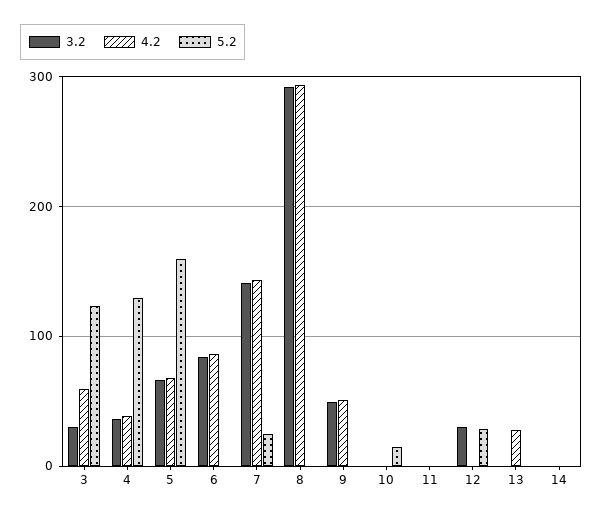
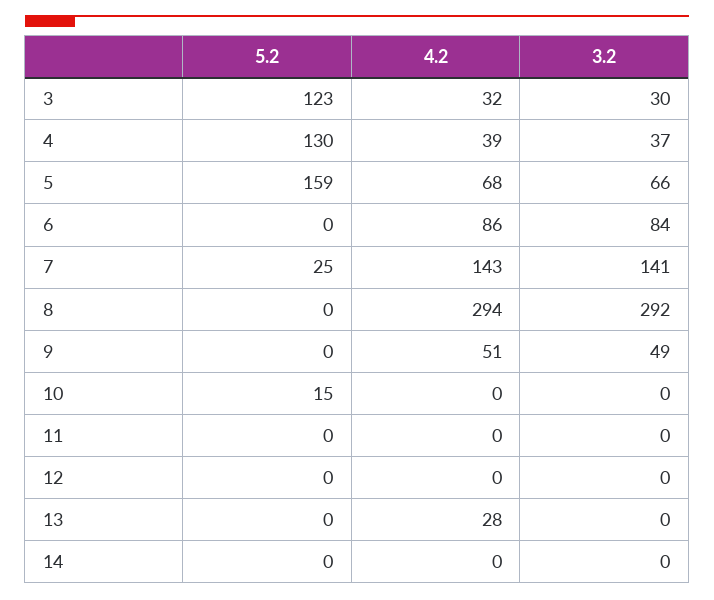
  {
    "3.2": {
      "3": 30,
      "4": 37,
      "5": 66,
      "6": 84,
      "7": 141,
      "8": 292,
      "9": 49,
      "10": 0,
      "11": 0,
-     "12": 30,
+     "12": 0,
      "13": 0,
      "14": 0
    },
    "4.2": {
-     "3": 60,
+     "3": 32,
      "4": 39,
      "5": 68,
      "6": 86,
      "7": 143,
      "8": 294,
      "9": 51,
      "10": 0,
      "11": 0,
      "12": 0,
      "13": 28,
      "14": 0
    },
    "5.2": {
      "3": 123,
      "4": 130,
      "5": 159,
      "6": 0,
      "7": 25,
      "8": 0,
      "9": 0,
      "10": 15,
      "11": 0,
-     "12": 30,
+     "12": 0,
      "13": 0,
      "14": 0
    }
  }

